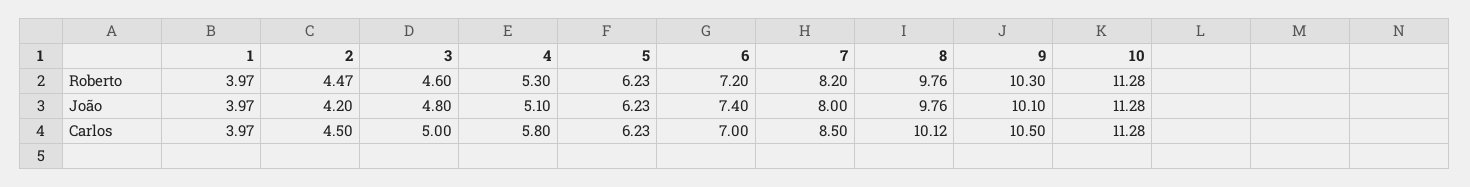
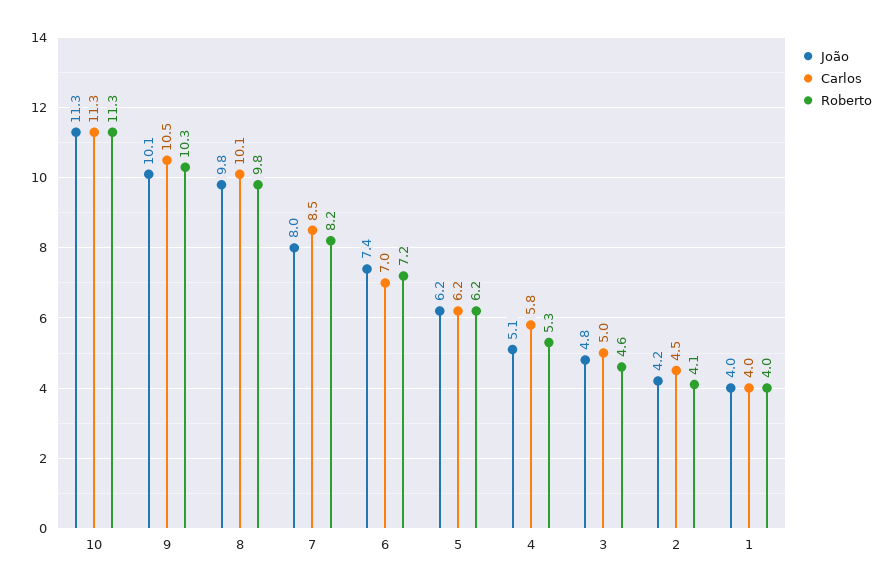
  {
    "Roberto": {
      "1": 3.97,
-     "2": 4.47,
+     "2": 4.1,
      "3": 4.6,
      "4": 5.3,
      "5": 6.23,
      "6": 7.2,
      "7": 8.2,
      "8": 9.76,
      "9": 10.3,
      "10": 11.28
    },
    "João": {
      "1": 3.97,
      "2": 4.2,
      "3": 4.8,
      "4": 5.1,
      "5": 6.23,
      "6": 7.4,
      "7": 8,
      "8": 9.76,
      "9": 10.1,
      "10": 11.28
    },
    "Carlos": {
      "1": 3.97,
      "2": 4.5,
      "3": 5,
      "4": 5.8,
      "5": 6.23,
      "6": 7,
      "7": 8.5,
      "8": 10.12,
      "9": 10.5,
      "10": 11.28
    }
  }

